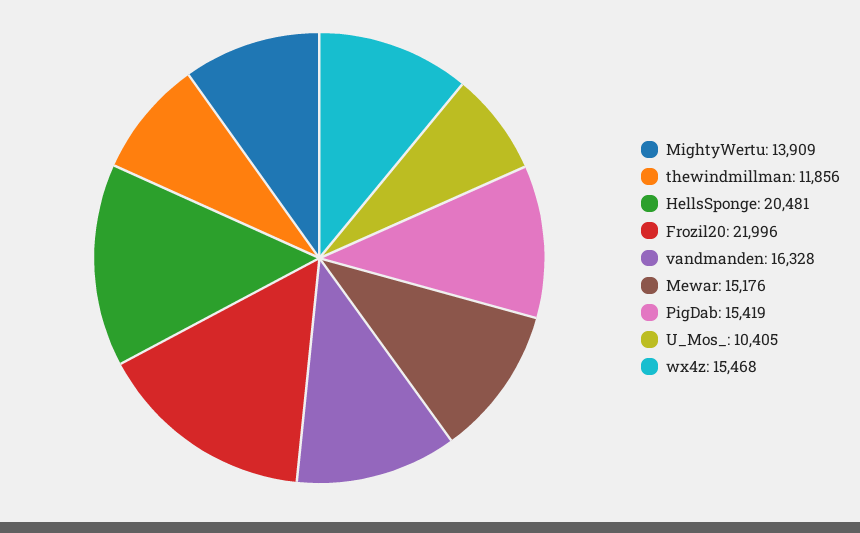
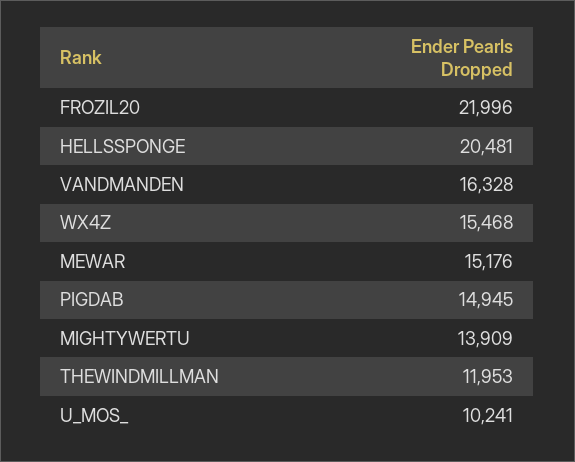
  {
    "MightyWertu": 13909,
-   "thewindmillman": 11856,
+   "thewindmillman": 11953,
    "HellsSponge": 20481,
    "Frozil20": 21996,
    "vandmanden": 16328,
    "Mewar": 15176,
-   "PigDab": 15419,
+   "PigDab": 14945,
-   "U_Mos_": 10405,
+   "U_Mos_": 10241,
    "wx4z": 15468
  }

